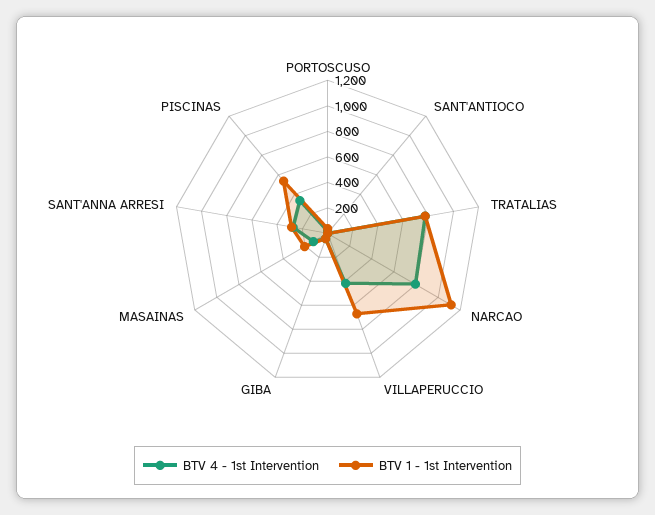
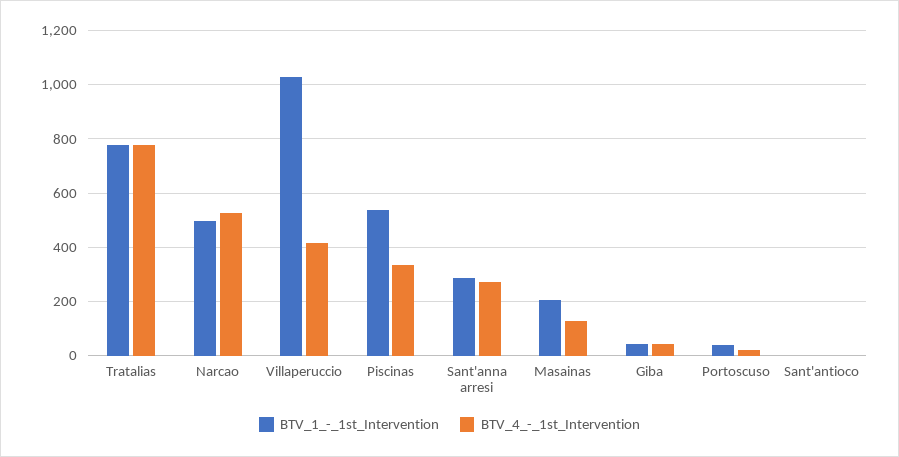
  {
    "BTV 4 - 1st Intervention": {
      "PORTOSCUSO": 25,
      "SANT'ANTIOCO": 0,
      "TRATALIAS": 775,
-     "NARCAO": 800,
+     "NARCAO": 525,
      "VILLAPERUCCIO": 425,
      "GIBA": 50,
      "MASAINAS": 125,
      "SANT'ANNA ARRESI": 275,
      "PISCINAS": 325
    },
    "BTV 1 - 1st Intervention": {
      "PORTOSCUSO": 50,
      "SANT'ANTIOCO": 0,
      "TRATALIAS": 775,
-     "NARCAO": 1100,
+     "NARCAO": 500,
-     "VILLAPERUCCIO": 700,
+     "VILLAPERUCCIO": 1025,
      "GIBA": 50,
      "MASAINAS": 200,
      "SANT'ANNA ARRESI": 275,
      "PISCINAS": 525
    }
  }

